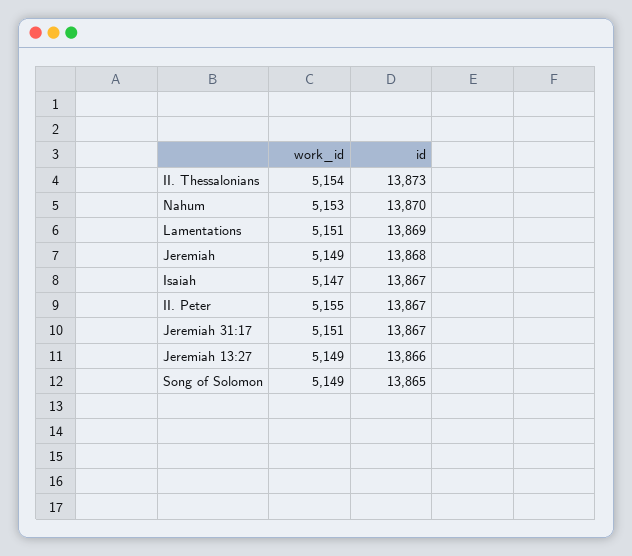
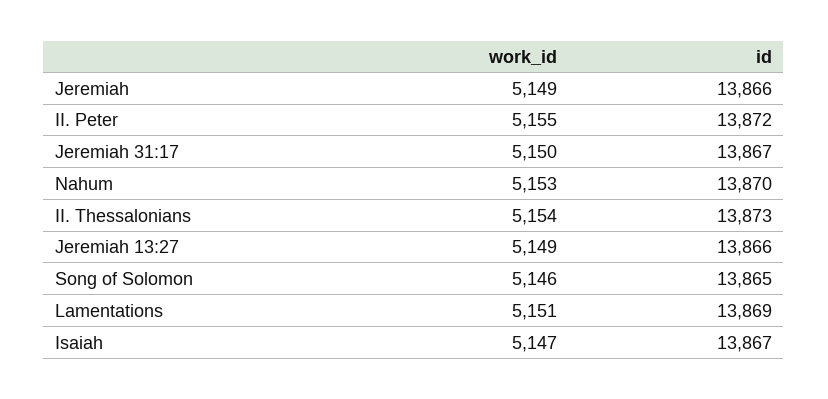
  {
    "work_id": {
      "II. Thessalonians": 5154,
      "Nahum": 5153,
      "Lamentations": 5151,
      "Jeremiah": 5149,
      "Isaiah": 5147,
      "II. Peter": 5155,
-     "Jeremiah 31:17": 5151,
+     "Jeremiah 31:17": 5150,
      "Jeremiah 13:27": 5149,
-     "Song of Solomon": 5149
+     "Song of Solomon": 5146
    },
    "id": {
      "II. Thessalonians": 13873,
      "Nahum": 13870,
      "Lamentations": 13869,
-     "Jeremiah": 13868,
+     "Jeremiah": 13866,
      "Isaiah": 13867,
-     "II. Peter": 13867,
+     "II. Peter": 13872,
      "Jeremiah 31:17": 13867,
      "Jeremiah 13:27": 13866,
      "Song of Solomon": 13865
    }
  }

